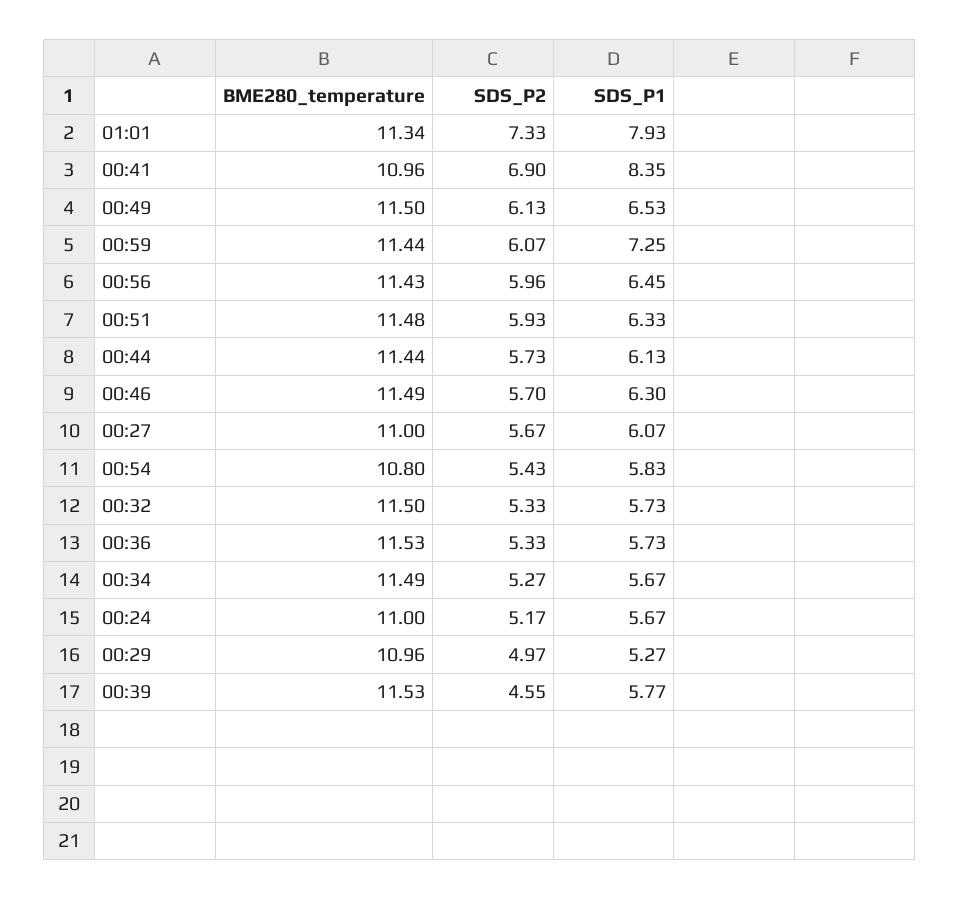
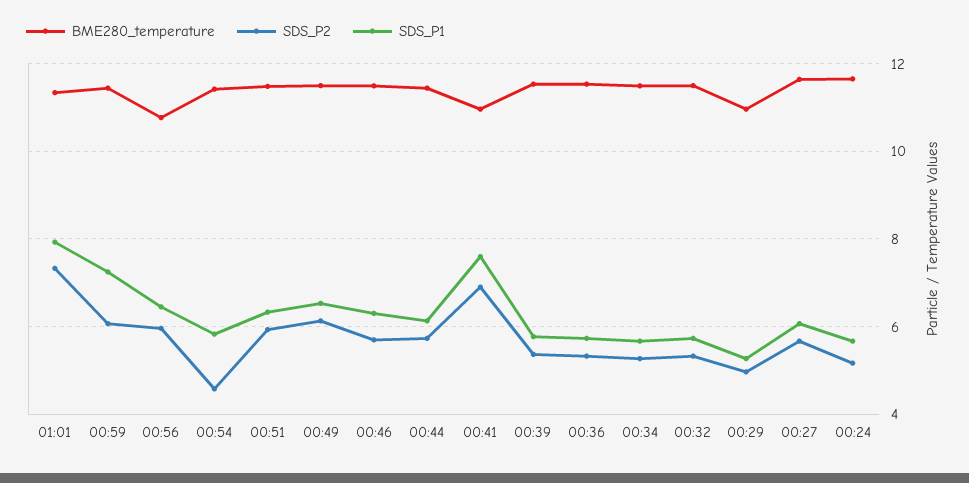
  {
    "BME280_temperature": {
      "01:01": 11.34,
      "00:41": 10.96,
      "00:49": 11.5,
      "00:59": 11.44,
-     "00:56": 11.43,
+     "00:56": 10.8,
      "00:51": 11.48,
      "00:44": 11.44,
      "00:46": 11.49,
-     "00:27": 11,
+     "00:27": 11.6,
-     "00:54": 10.8,
+     "00:54": 11.4,
      "00:32": 11.5,
      "00:36": 11.53,
      "00:34": 11.49,
-     "00:24": 11,
+     "00:24": 11.6,
      "00:29": 10.96,
      "00:39": 11.53
    },
    "SDS_P2": {
      "01:01": 7.33,
      "00:41": 6.9,
      "00:49": 6.13,
      "00:59": 6.07,
      "00:56": 5.96,
      "00:51": 5.93,
      "00:44": 5.73,
      "00:46": 5.7,
      "00:27": 5.67,
-     "00:54": 5.43,
+     "00:54": 4.6,
      "00:32": 5.33,
      "00:36": 5.33,
      "00:34": 5.27,
      "00:24": 5.17,
      "00:29": 4.97,
-     "00:39": 4.55
+     "00:39": 5.4
    },
    "SDS_P1": {
      "01:01": 7.93,
-     "00:41": 8.35,
+     "00:41": 7.6,
      "00:49": 6.53,
      "00:59": 7.25,
      "00:56": 6.45,
      "00:51": 6.33,
      "00:44": 6.13,
      "00:46": 6.3,
      "00:27": 6.07,
      "00:54": 5.83,
      "00:32": 5.73,
      "00:36": 5.73,
      "00:34": 5.67,
      "00:24": 5.67,
      "00:29": 5.27,
      "00:39": 5.77
    }
  }

